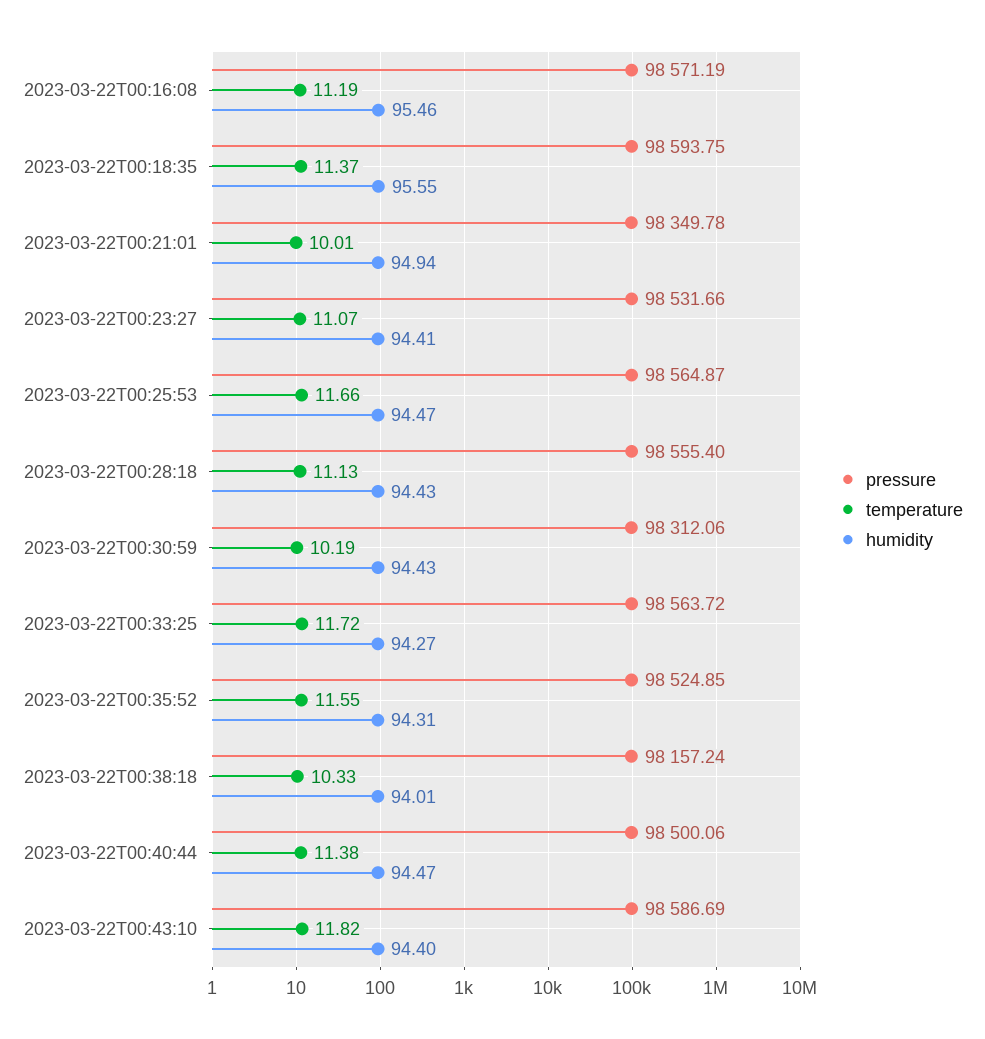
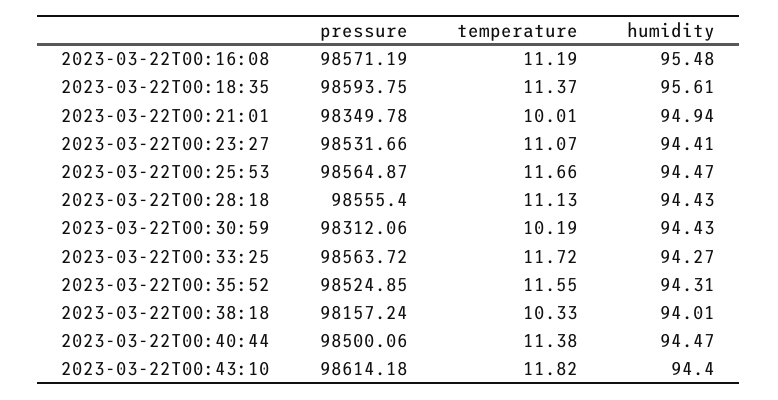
  {
    "pressure": {
      "2023-03-22T00:16:08": 98571.19,
      "2023-03-22T00:18:35": 98593.75,
      "2023-03-22T00:21:01": 98349.78,
      "2023-03-22T00:23:27": 98531.66,
      "2023-03-22T00:25:53": 98564.87,
      "2023-03-22T00:28:18": 98555.4,
      "2023-03-22T00:30:59": 98312.06,
      "2023-03-22T00:33:25": 98563.72,
      "2023-03-22T00:35:52": 98524.85,
      "2023-03-22T00:38:18": 98157.24,
      "2023-03-22T00:40:44": 98500.06,
-     "2023-03-22T00:43:10": 98586.69
+     "2023-03-22T00:43:10": 98614.18
    },
    "temperature": {
      "2023-03-22T00:16:08": 11.19,
      "2023-03-22T00:18:35": 11.37,
      "2023-03-22T00:21:01": 10.01,
      "2023-03-22T00:23:27": 11.07,
      "2023-03-22T00:25:53": 11.66,
      "2023-03-22T00:28:18": 11.13,
      "2023-03-22T00:30:59": 10.19,
      "2023-03-22T00:33:25": 11.72,
      "2023-03-22T00:35:52": 11.55,
      "2023-03-22T00:38:18": 10.33,
      "2023-03-22T00:40:44": 11.38,
      "2023-03-22T00:43:10": 11.82
    },
    "humidity": {
-     "2023-03-22T00:16:08": 95.46,
+     "2023-03-22T00:16:08": 95.48,
-     "2023-03-22T00:18:35": 95.55,
+     "2023-03-22T00:18:35": 95.61,
      "2023-03-22T00:21:01": 94.94,
      "2023-03-22T00:23:27": 94.41,
      "2023-03-22T00:25:53": 94.47,
      "2023-03-22T00:28:18": 94.43,
      "2023-03-22T00:30:59": 94.43,
      "2023-03-22T00:33:25": 94.27,
      "2023-03-22T00:35:52": 94.31,
      "2023-03-22T00:38:18": 94.01,
      "2023-03-22T00:40:44": 94.47,
      "2023-03-22T00:43:10": 94.4
    }
  }

